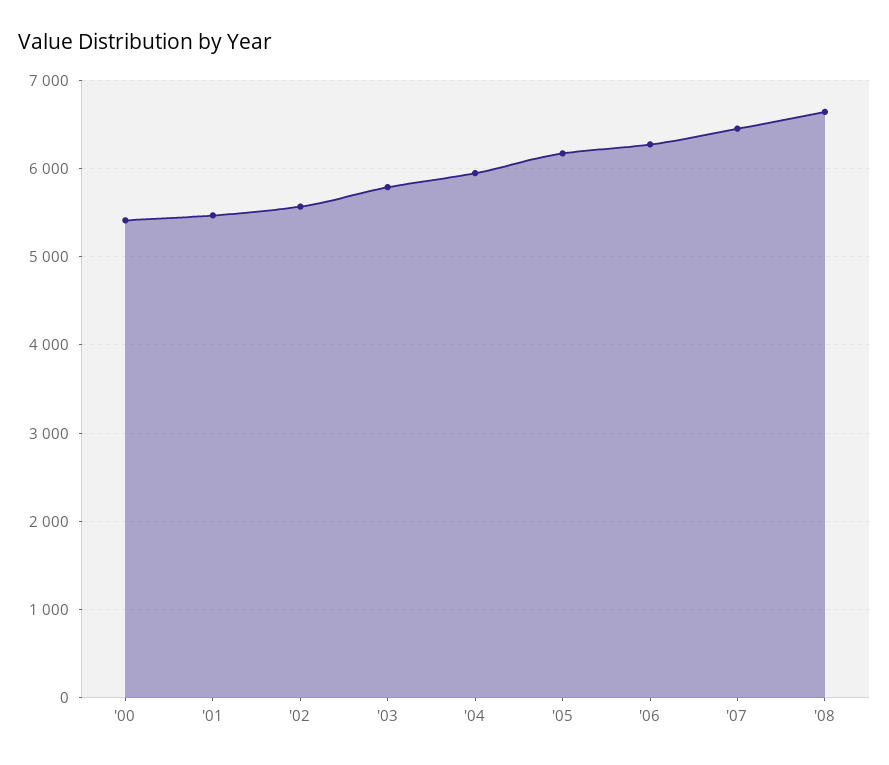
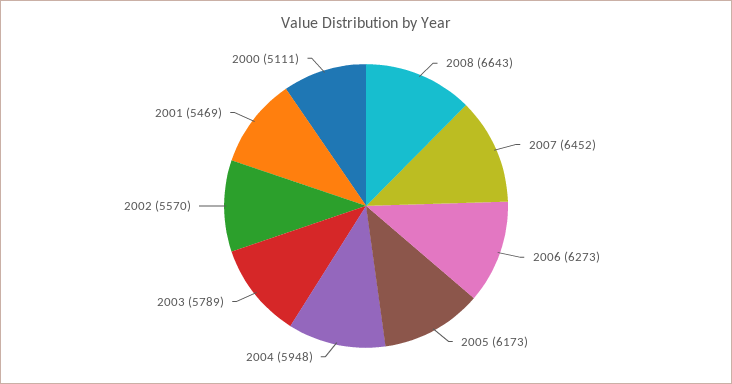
  {
-   "'00": 5400,
+   "'00": 5111,
    "'01": 5469,
    "'02": 5570,
    "'03": 5789,
    "'04": 5948,
    "'05": 6173,
    "'06": 6273,
    "'07": 6452,
    "'08": 6643
  }

